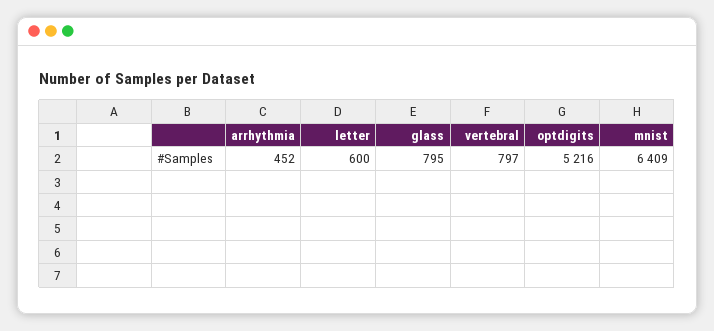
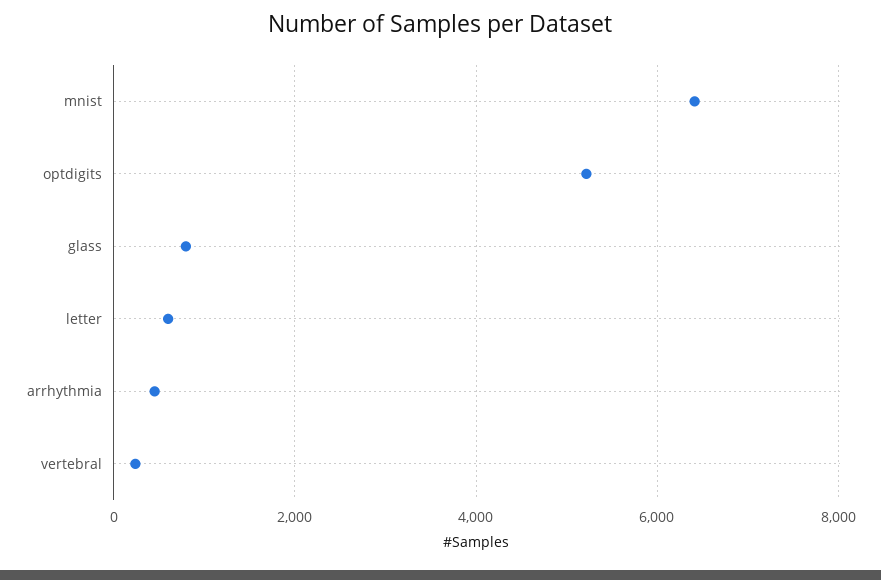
  {
    "arrhythmia": 452,
    "letter": 600,
    "glass": 795,
-   "vertebral": 797,
+   "vertebral": 200,
    "optdigits": 5216,
    "mnist": 6409
  }

